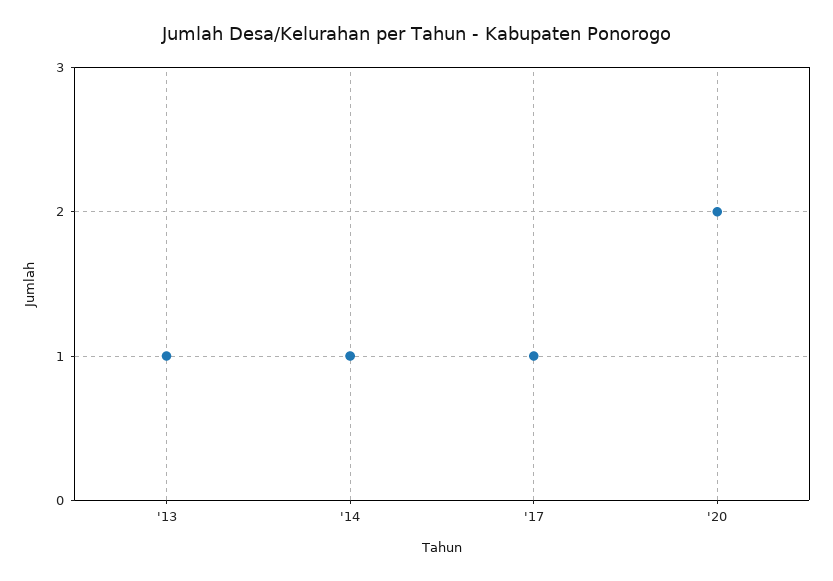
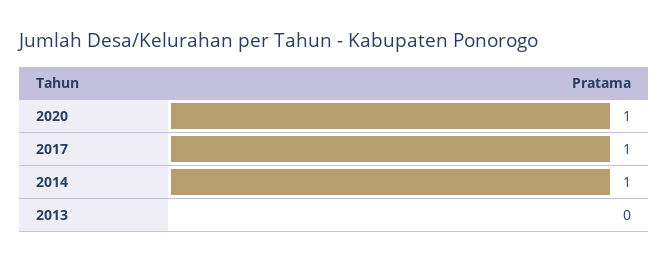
  {
-   "'13": 1,
+   "'13": 0,
    "'14": 1,
    "'17": 1,
-   "'20": 2
+   "'20": 1
  }

